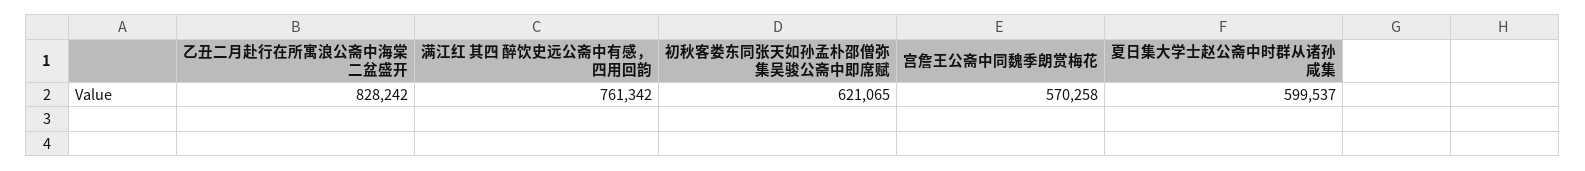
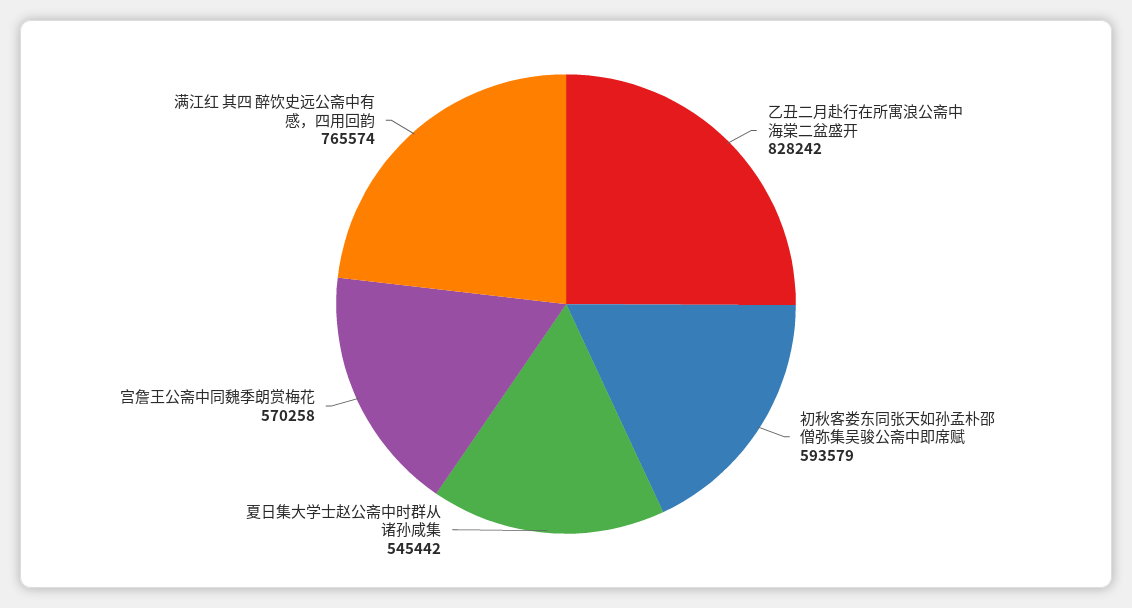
  {
    "乙丑二月赴行在所寓浪公斋中海棠二盆盛开": 828242,
-   "满江红 其四 醉饮史远公斋中有感，四用回韵": 761342,
+   "满江红 其四 醉饮史远公斋中有感，四用回韵": 765574,
-   "初秋客娄东同张天如孙孟朴邵僧弥集吴骏公斋中即席赋": 621065,
+   "初秋客娄东同张天如孙孟朴邵僧弥集吴骏公斋中即席赋": 593579,
    "宫詹王公斋中同魏季朗赏梅花": 570258,
-   "夏日集大学士赵公斋中时群从诸孙咸集": 599537
+   "夏日集大学士赵公斋中时群从诸孙咸集": 545442
  }

